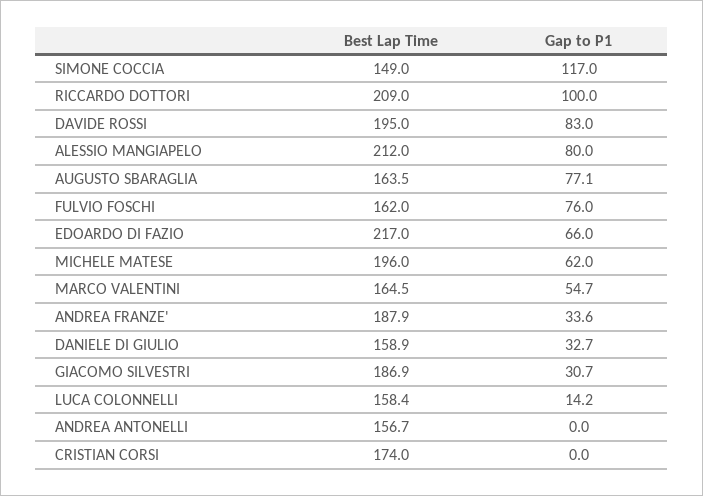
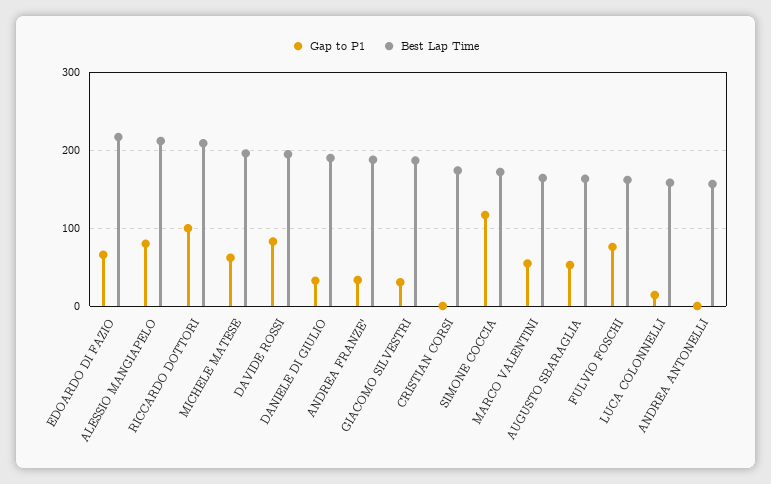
  {
    "Best Lap Time": {
-     "SIMONE COCCIA": 149,
+     "SIMONE COCCIA": 170,
      "RICCARDO DOTTORI": 209,
      "DAVIDE ROSSI": 195,
      "ALESSIO MANGIAPELO": 212,
      "AUGUSTO SBARAGLIA": 163.5,
      "FULVIO FOSCHI": 162,
      "EDOARDO DI FAZIO": 217,
      "MICHELE MATESE": 196,
      "MARCO VALENTINI": 164.5,
      "ANDREA FRANZE'": 187.9,
-     "DANIELE DI GIULIO": 158.9,
+     "DANIELE DI GIULIO": 190,
      "GIACOMO SILVESTRI": 186.9,
      "LUCA COLONNELLI": 158.4,
      "ANDREA ANTONELLI": 156.7,
      "CRISTIAN CORSI": 174
    },
    "Gap to P1": {
      "SIMONE COCCIA": 117,
      "RICCARDO DOTTORI": 100,
      "DAVIDE ROSSI": 83,
      "ALESSIO MANGIAPELO": 80,
-     "AUGUSTO SBARAGLIA": 77.1,
+     "AUGUSTO SBARAGLIA": 50,
      "FULVIO FOSCHI": 76,
      "EDOARDO DI FAZIO": 66,
      "MICHELE MATESE": 62,
      "MARCO VALENTINI": 54.7,
      "ANDREA FRANZE'": 33.6,
      "DANIELE DI GIULIO": 32.7,
      "GIACOMO SILVESTRI": 30.7,
      "LUCA COLONNELLI": 14.2,
      "ANDREA ANTONELLI": 0,
      "CRISTIAN CORSI": 0
    }
  }

